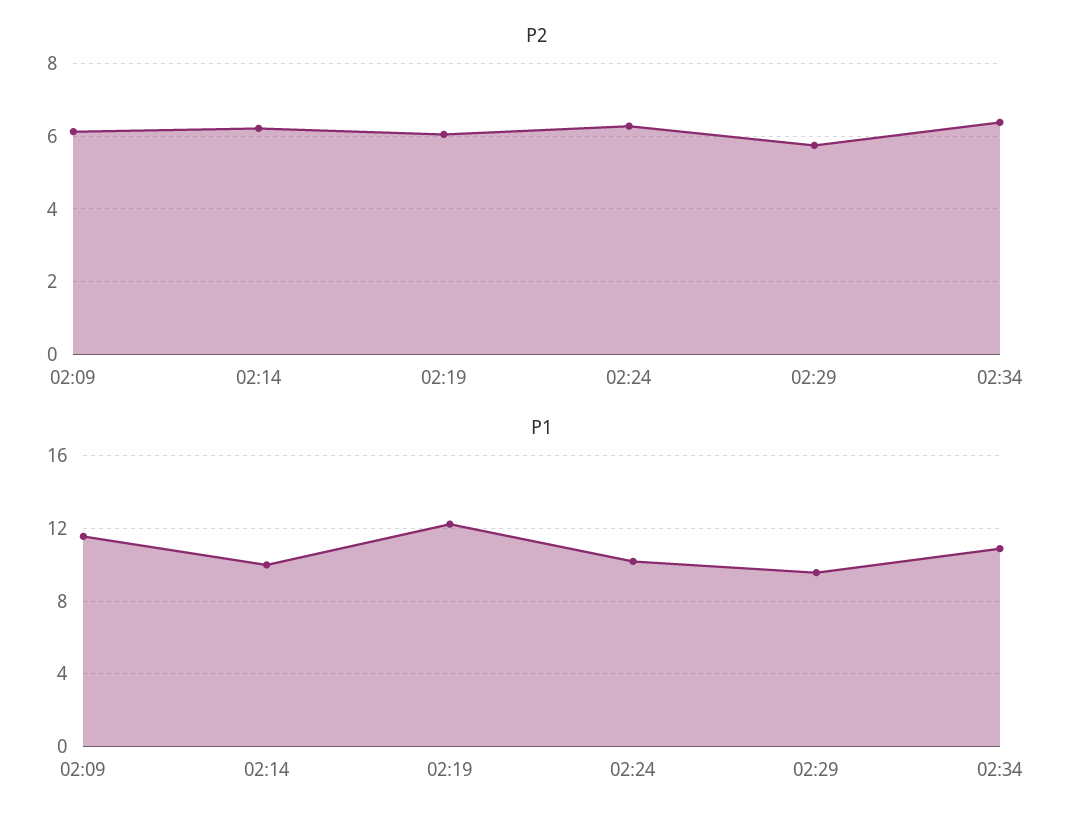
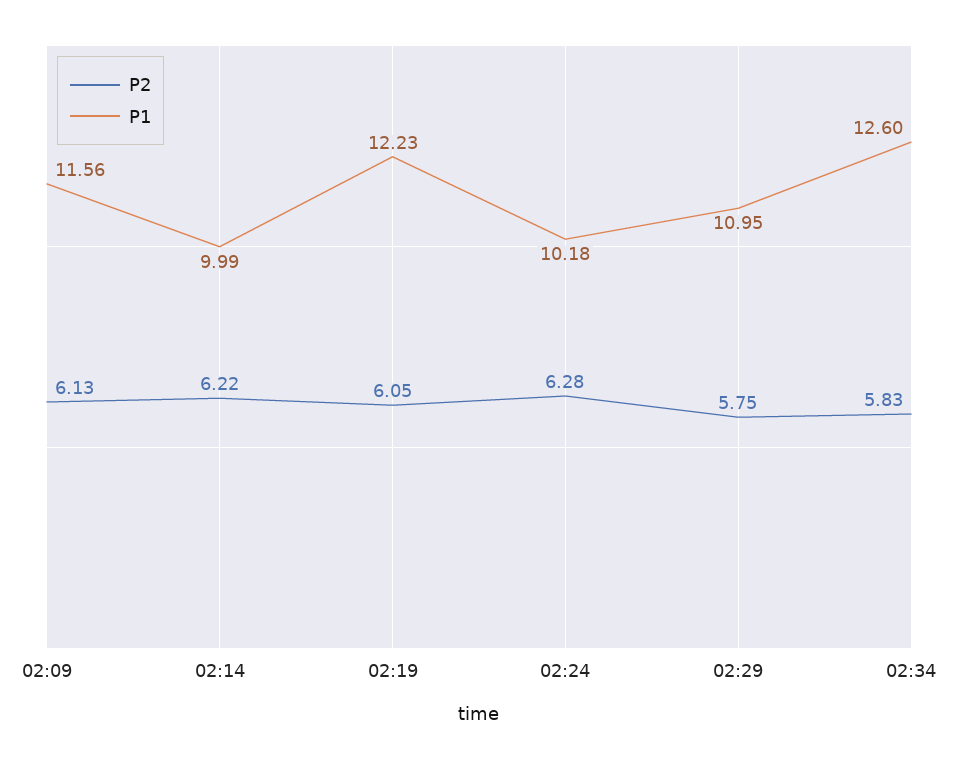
  {
    "P2": {
      "02:09": 6.13,
      "02:14": 6.22,
      "02:19": 6.05,
      "02:24": 6.28,
      "02:29": 5.75,
-     "02:34": 6.4
+     "02:34": 5.83
    },
    "P1": {
      "02:09": 11.56,
      "02:14": 9.99,
      "02:19": 12.23,
      "02:24": 10.18,
-     "02:29": 9.5,
+     "02:29": 10.95,
-     "02:34": 11
+     "02:34": 12.6
    }
  }

